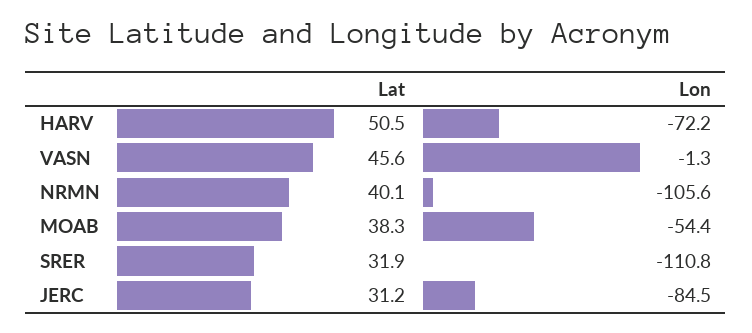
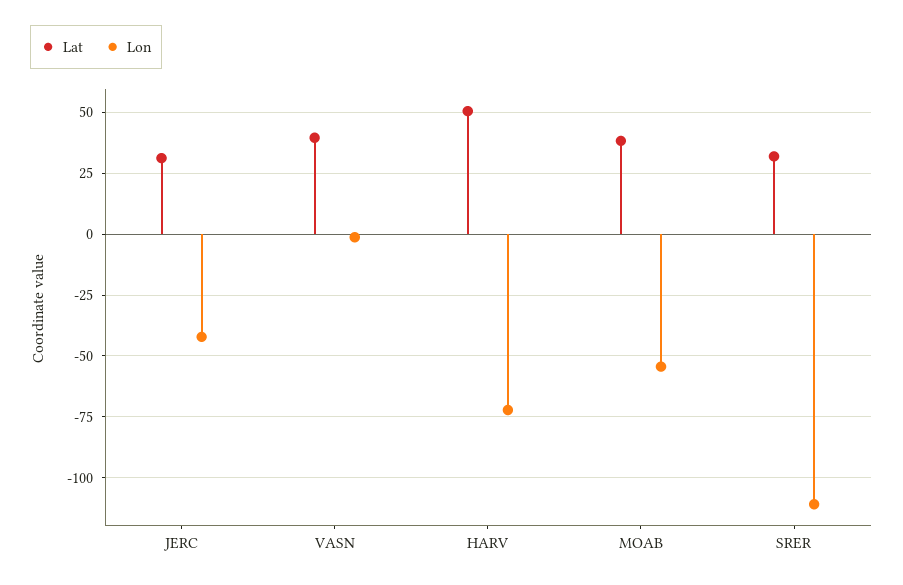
  {
    "Lat": {
      "HARV": 50.5,
-     "VASN": 45.6,
+     "VASN": 40,
-     "NRMN": 40.1,
      "MOAB": 38.3,
      "SRER": 31.9,
      "JERC": 31.2
    },
    "Lon": {
      "HARV": -72.2,
      "VASN": -1.3,
-     "NRMN": -105.6,
      "MOAB": -54.4,
      "SRER": -110.8,
-     "JERC": -84.5
+     "JERC": -42.5
    }
  }

